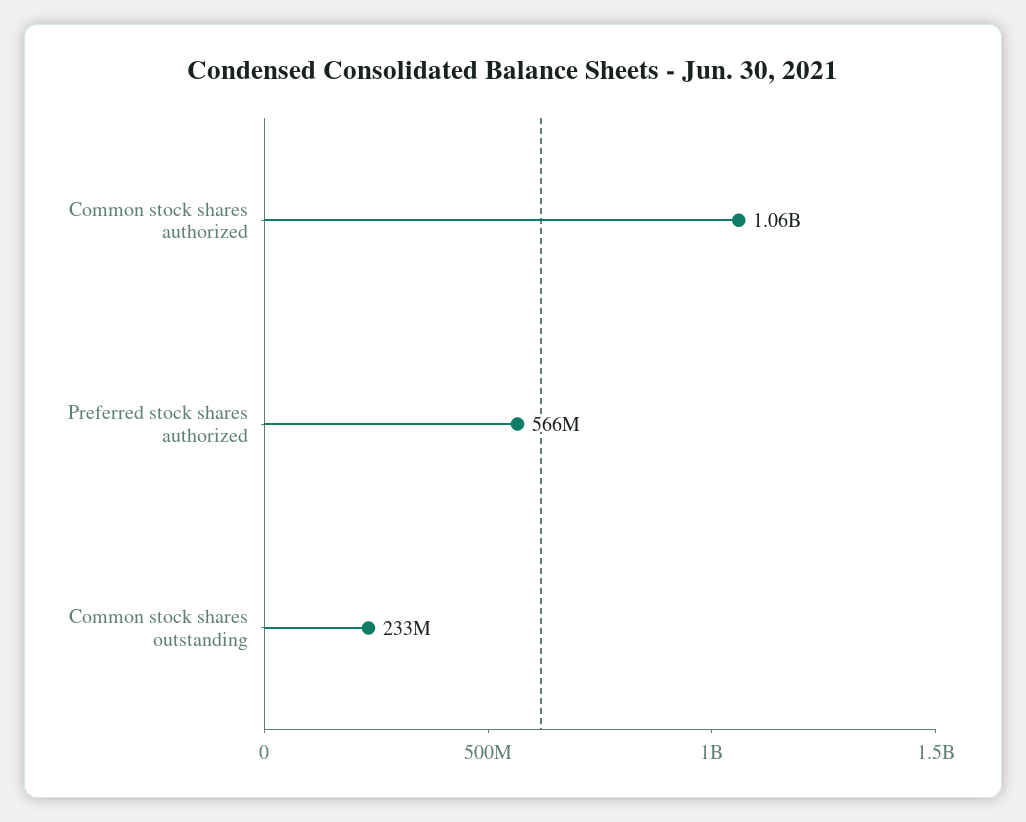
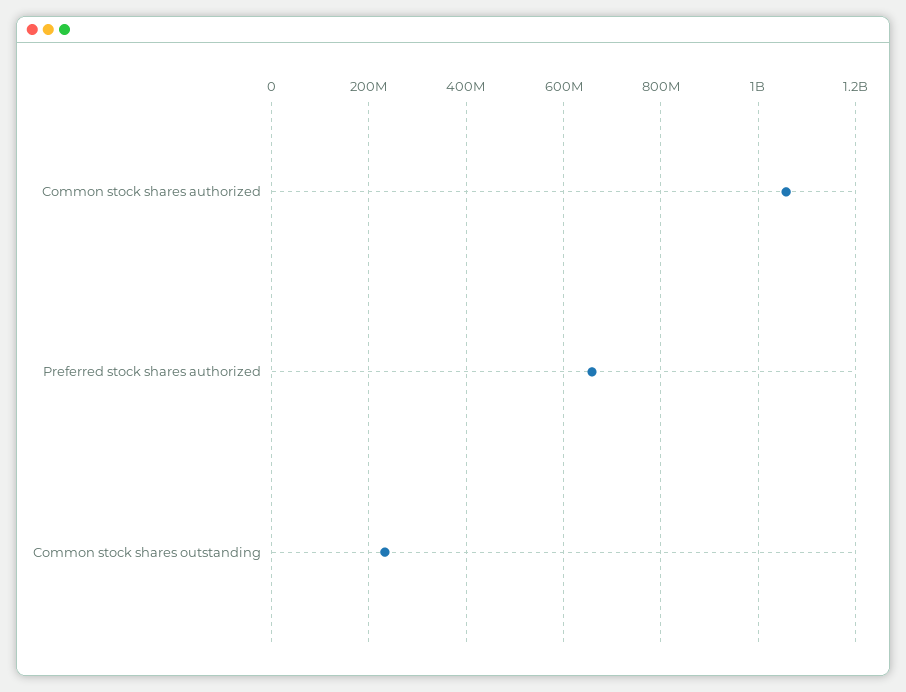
  {
    "Common stock shares authorized": 1060000000,
-   "Preferred stock shares authorized": 566000000,
+   "Preferred stock shares authorized": 660000000,
    "Common stock shares outstanding": 233000000
  }

